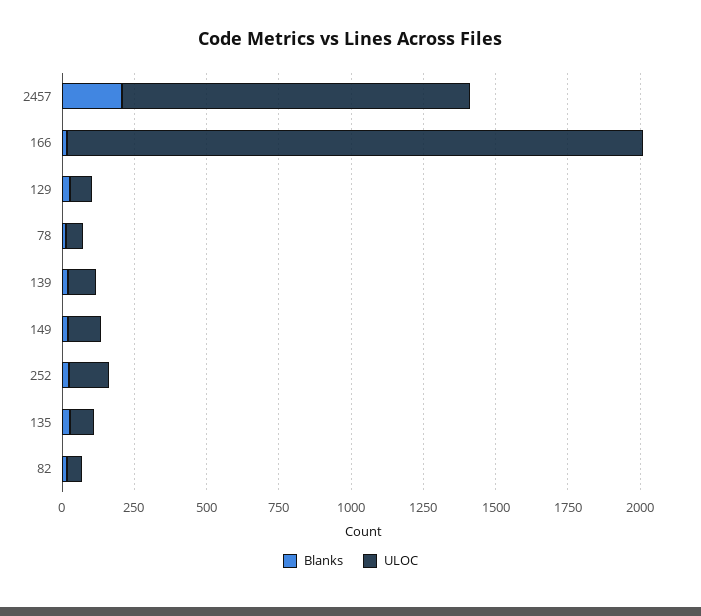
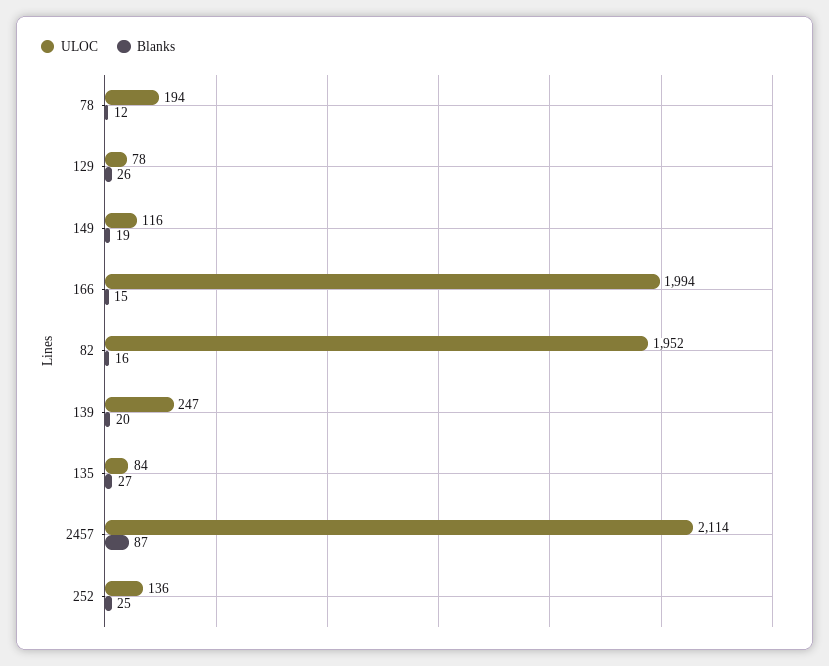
  {
    "Blanks": {
-     "2457": 200,
+     "2457": 87,
      "166": 15,
      "129": 26,
      "78": 12,
      "139": 20,
      "149": 19,
      "252": 25,
      "135": 27,
      "82": 16
    },
    "ULOC": {
-     "2457": 1200,
+     "2457": 2114,
      "166": 1994,
      "129": 78,
-     "78": 50,
+     "78": 194,
-     "139": 100,
+     "139": 247,
      "149": 116,
      "252": 136,
      "135": 84,
-     "82": 50
+     "82": 1952
    }
  }

